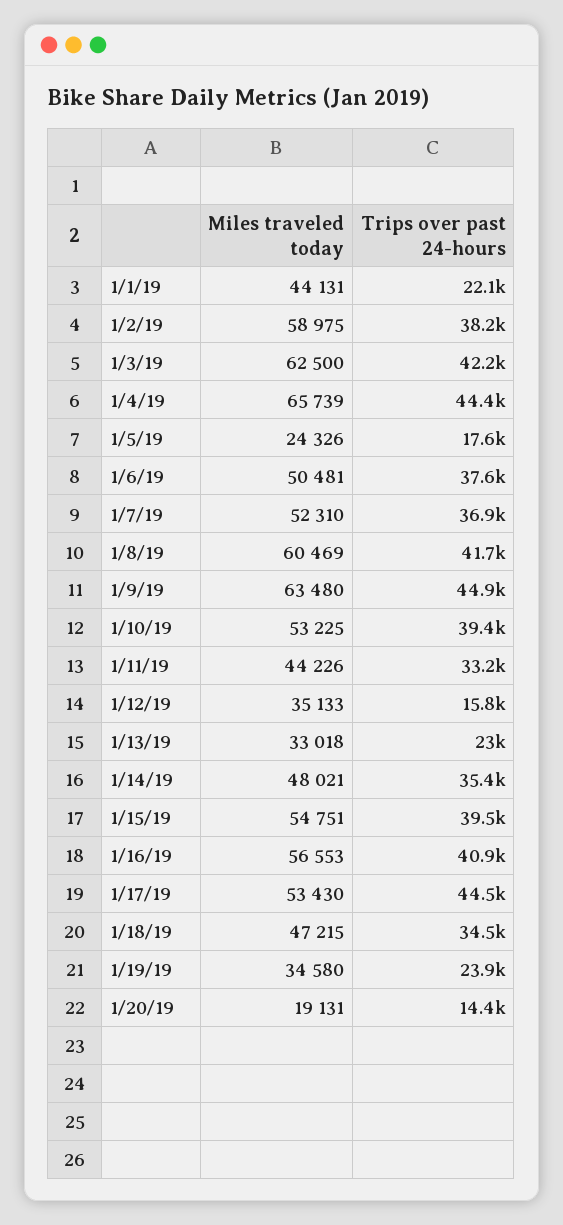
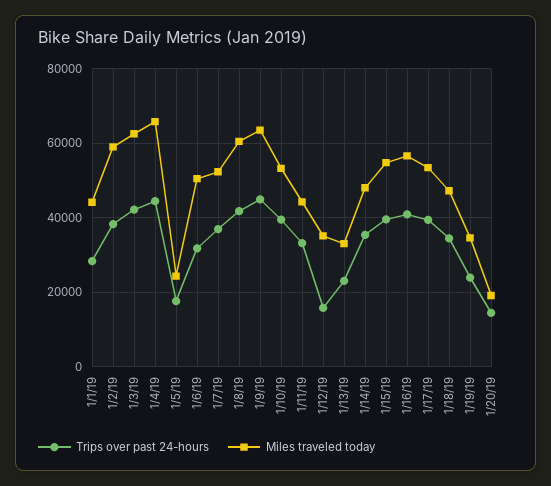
  {
    "Miles traveled today": {
      "1/1/19": 44131,
      "1/2/19": 58975,
      "1/3/19": 62500,
      "1/4/19": 65739,
      "1/5/19": 24326,
      "1/6/19": 50481,
      "1/7/19": 52310,
      "1/8/19": 60469,
      "1/9/19": 63480,
      "1/10/19": 53225,
      "1/11/19": 44226,
      "1/12/19": 35133,
      "1/13/19": 33018,
      "1/14/19": 48021,
      "1/15/19": 54751,
      "1/16/19": 56553,
      "1/17/19": 53430,
      "1/18/19": 47215,
      "1/19/19": 34580,
      "1/20/19": 19131
    },
    "Trips over past 24-hours": {
-     "1/1/19": 22100,
+     "1/1/19": 28000,
      "1/2/19": 38200,
      "1/3/19": 42200,
      "1/4/19": 44400,
      "1/5/19": 17600,
-     "1/6/19": 37600,
+     "1/6/19": 32000,
      "1/7/19": 36900,
      "1/8/19": 41700,
      "1/9/19": 44900,
      "1/10/19": 39400,
      "1/11/19": 33200,
      "1/12/19": 15800,
      "1/13/19": 23000,
      "1/14/19": 35400,
      "1/15/19": 39500,
      "1/16/19": 40900,
-     "1/17/19": 44500,
+     "1/17/19": 40000,
      "1/18/19": 34500,
      "1/19/19": 23900,
      "1/20/19": 14400
    }
  }

